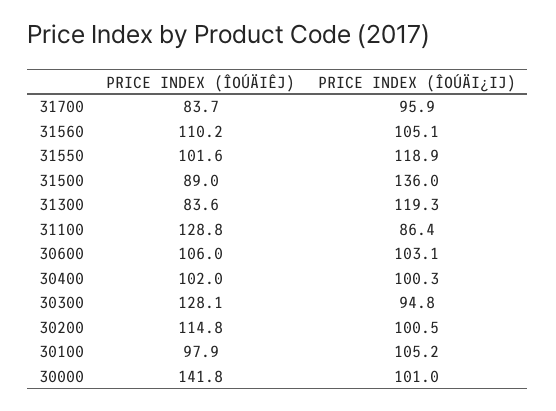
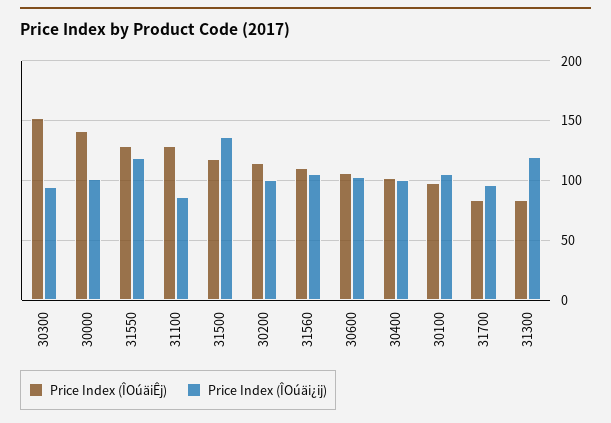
  {
    "PRICE INDEX (ÎOÚÄIÊJ)": {
      "31700": 83.7,
      "31560": 110.2,
-     "31550": 101.6,
+     "31550": 130,
-     "31500": 89,
+     "31500": 120,
      "31300": 83.6,
      "31100": 128.8,
      "30600": 106,
      "30400": 102,
-     "30300": 128.1,
+     "30300": 150,
      "30200": 114.8,
      "30100": 97.9,
      "30000": 141.8
    },
    "PRICE INDEX (ÎOÚÄI¿IJ)": {
      "31700": 95.9,
      "31560": 105.1,
      "31550": 118.9,
      "31500": 136,
      "31300": 119.3,
      "31100": 86.4,
      "30600": 103.1,
      "30400": 100.3,
      "30300": 94.8,
      "30200": 100.5,
      "30100": 105.2,
      "30000": 101
    }
  }

